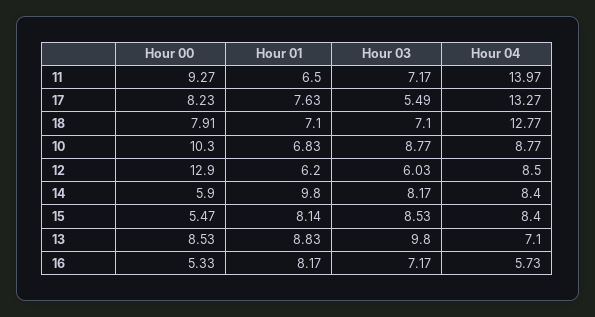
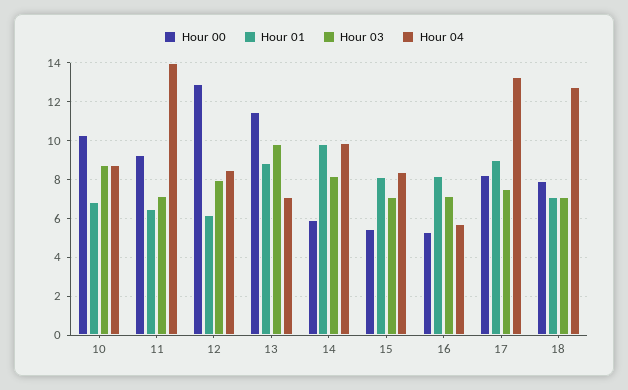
  {
    "Hour 00": {
      "11": 9.27,
      "17": 8.23,
      "18": 7.91,
      "10": 10.3,
      "12": 12.9,
      "14": 5.9,
      "15": 5.47,
-     "13": 8.53,
+     "13": 11.5,
      "16": 5.33
    },
    "Hour 01": {
      "11": 6.5,
-     "17": 7.63,
+     "17": 9,
      "18": 7.1,
      "10": 6.83,
      "12": 6.2,
      "14": 9.8,
      "15": 8.14,
      "13": 8.83,
      "16": 8.17
    },
    "Hour 03": {
      "11": 7.17,
-     "17": 5.49,
+     "17": 7.5,
      "18": 7.1,
      "10": 8.77,
-     "12": 6.03,
+     "12": 8,
      "14": 8.17,
-     "15": 8.53,
+     "15": 7,
      "13": 9.8,
      "16": 7.17
    },
    "Hour 04": {
      "11": 13.97,
      "17": 13.27,
      "18": 12.77,
      "10": 8.77,
      "12": 8.5,
-     "14": 8.4,
+     "14": 10,
      "15": 8.4,
      "13": 7.1,
      "16": 5.73
    }
  }

